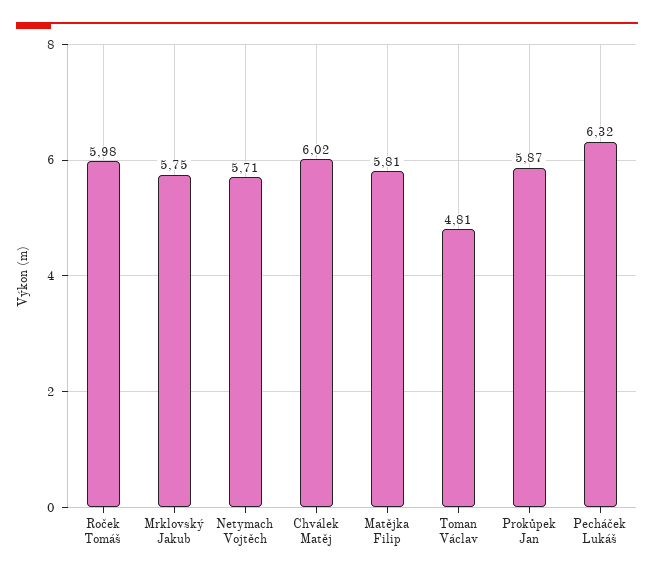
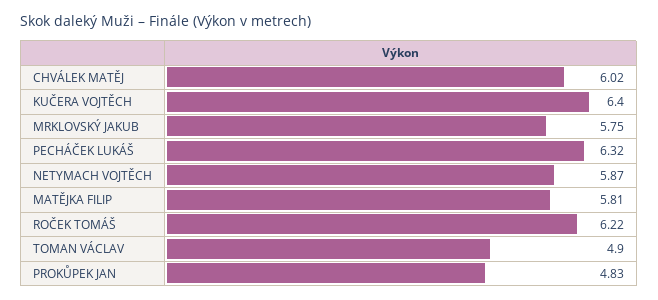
  {
-   "Roček Tomáš": 5.98,
+   "Roček Tomáš": 6.22,
    "Mrklovský Jakub": 5.75,
-   "Netymach Vojtěch": 5.71,
+   "Netymach Vojtěch": 5.87,
    "Chválek Matěj": 6.02,
    "Matějka Filip": 5.81,
-   "Toman Václav": 4.81,
+   "Toman Václav": 4.9,
-   "Prokůpek Jan": 5.87,
+   "Prokůpek Jan": 4.83,
-   "Pecháček Lukáš": 6.32
+   "Pecháček Lukáš": 6.32,
+   "KUČERA VOJTĚCH": 6.4
  }

